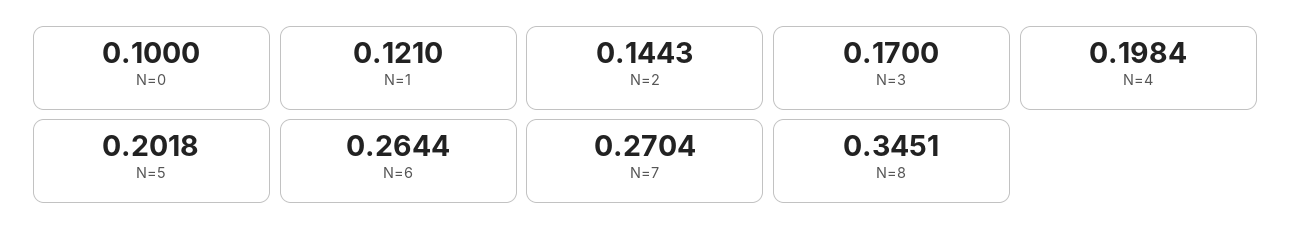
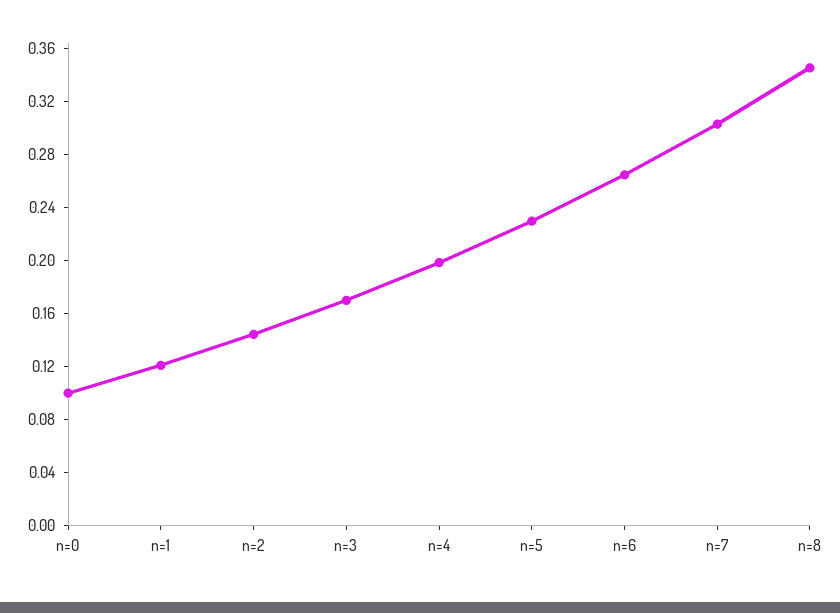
  {
    "N=0": 0.1,
    "N=1": 0.121,
    "N=2": 0.1443,
    "N=3": 0.17,
    "N=4": 0.1984,
-   "N=5": 0.2018,
+   "N=5": 0.23,
    "N=6": 0.2644,
-   "N=7": 0.2704,
+   "N=7": 0.3,
    "N=8": 0.3451
  }

